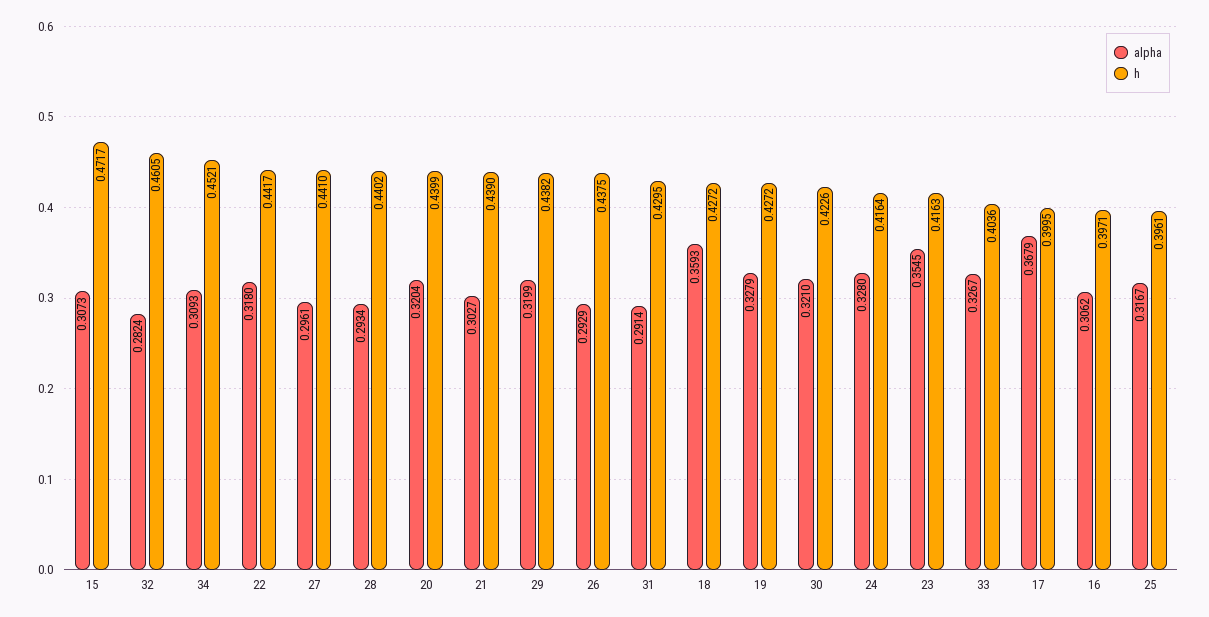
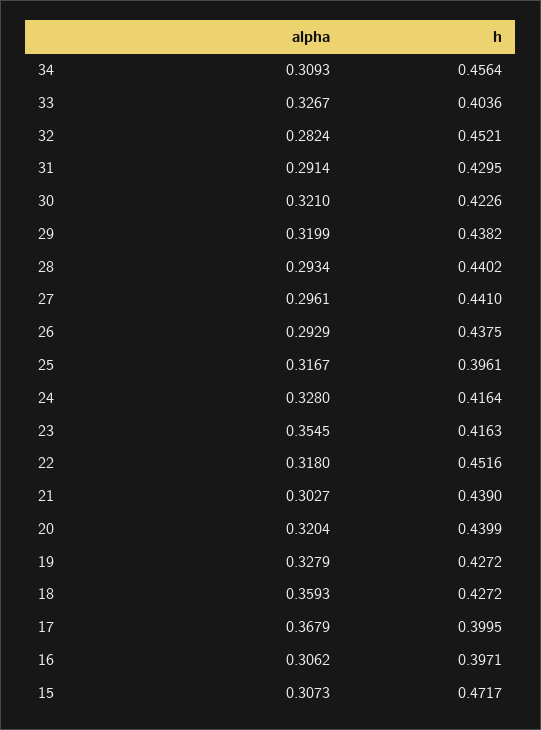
  {
    "alpha": {
      "15": 0.3073,
      "32": 0.2824,
      "34": 0.3093,
      "22": 0.318,
      "27": 0.2961,
      "28": 0.2934,
      "20": 0.3204,
      "21": 0.3027,
      "29": 0.3199,
      "26": 0.2929,
      "31": 0.2914,
      "18": 0.3593,
      "19": 0.3279,
      "30": 0.321,
      "24": 0.328,
      "23": 0.3545,
      "33": 0.3267,
      "17": 0.3679,
      "16": 0.3062,
      "25": 0.3167
    },
    "h": {
      "15": 0.4717,
-     "32": 0.4605,
+     "32": 0.4521,
-     "34": 0.4521,
+     "34": 0.4564,
-     "22": 0.4417,
+     "22": 0.4516,
      "27": 0.441,
      "28": 0.4402,
      "20": 0.4399,
      "21": 0.439,
      "29": 0.4382,
      "26": 0.4375,
      "31": 0.4295,
      "18": 0.4272,
      "19": 0.4272,
      "30": 0.4226,
      "24": 0.4164,
      "23": 0.4163,
      "33": 0.4036,
      "17": 0.3995,
      "16": 0.3971,
      "25": 0.3961
    }
  }

